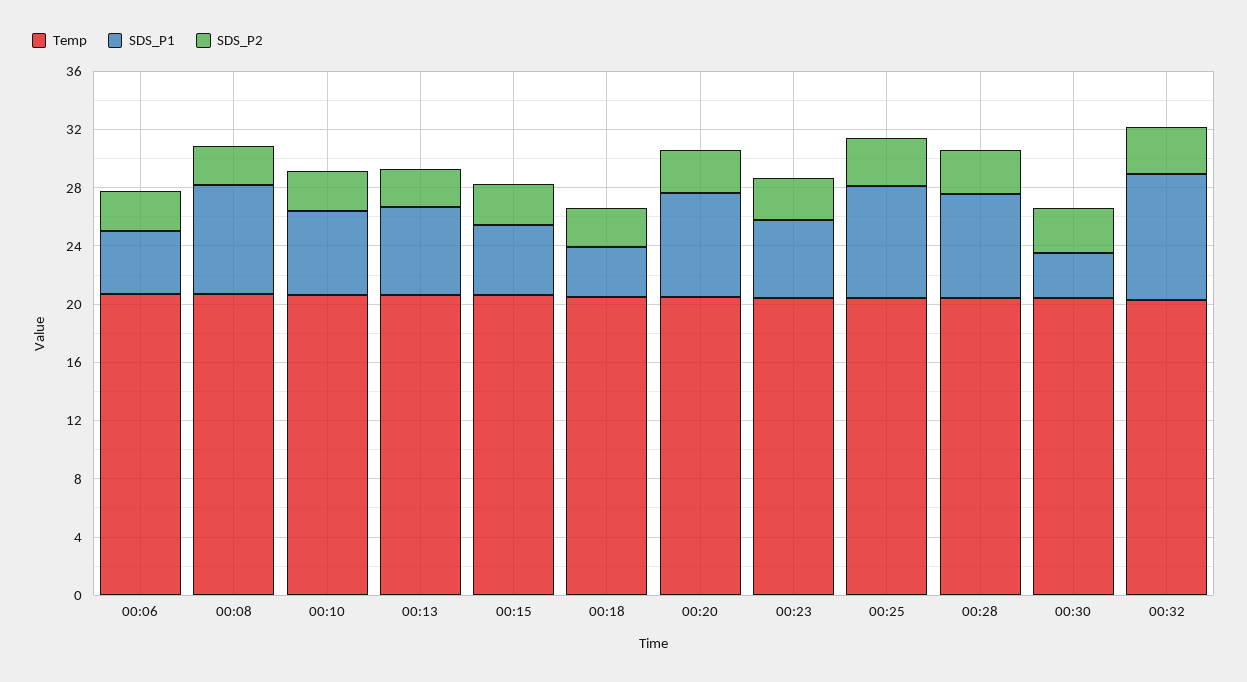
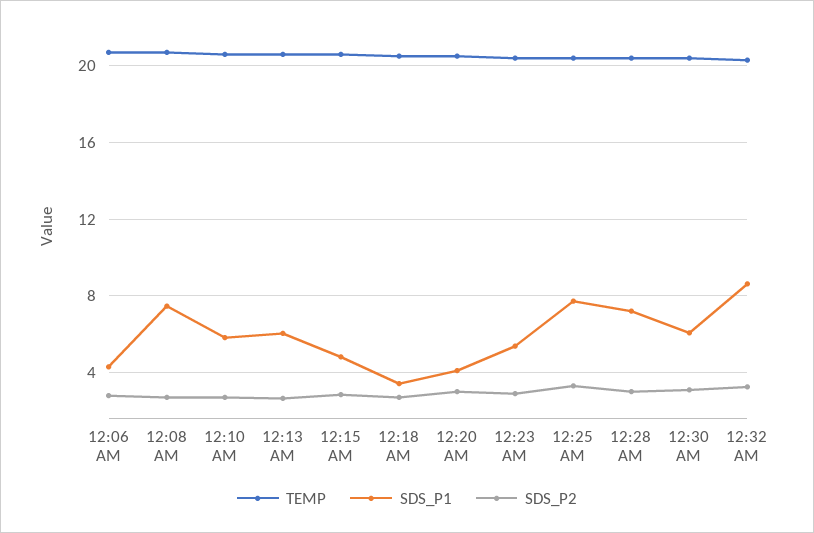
  {
    "Temp": {
      "00:06": 20.5,
      "00:08": 20.5,
      "00:10": 20.5,
      "00:13": 20.5,
      "00:15": 20.5,
      "00:18": 20.5,
      "00:20": 20.5,
      "00:23": 20.5,
      "00:25": 20.5,
      "00:28": 20.5,
      "00:30": 20.5,
      "00:32": 20.5
    },
    "SDS_P1": {
      "00:06": 4.5,
      "00:08": 7.5,
      "00:10": 6,
      "00:13": 6,
      "00:15": 5,
      "00:18": 3.5,
-     "00:20": 7,
+     "00:20": 4,
      "00:23": 5.5,
      "00:25": 7.5,
      "00:28": 7,
-     "00:30": 3,
+     "00:30": 6,
      "00:32": 8.5
    },
    "SDS_P2": {
      "00:06": 3,
      "00:08": 2.5,
      "00:10": 2.5,
      "00:13": 2.5,
      "00:15": 3,
      "00:18": 2.5,
      "00:20": 3,
      "00:23": 3,
      "00:25": 3.5,
      "00:28": 3,
      "00:30": 3,
      "00:32": 3.5
    }
  }

